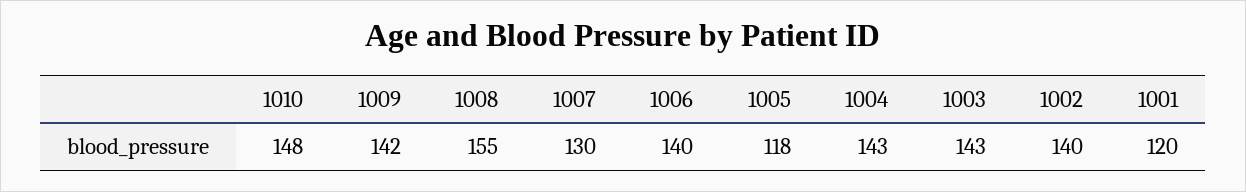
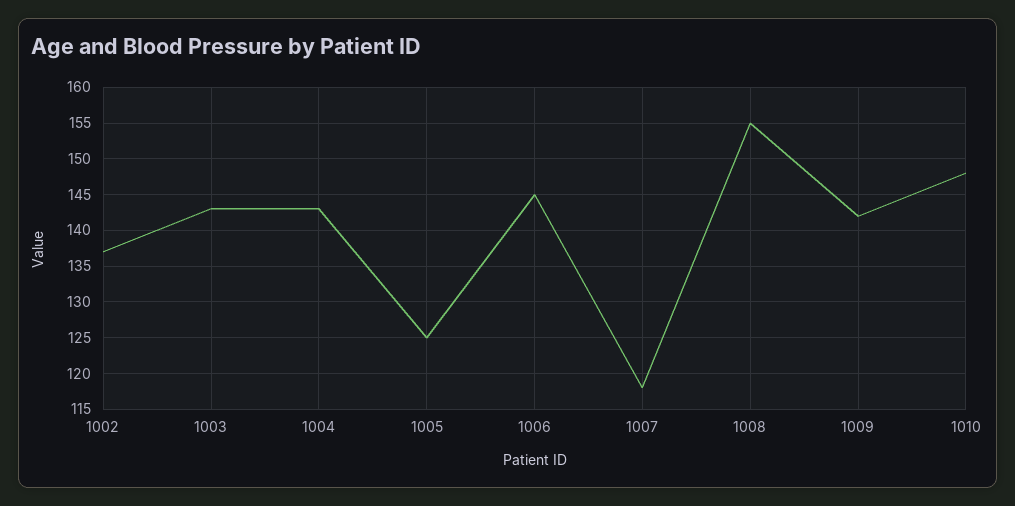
  {
    "1010": 148,
    "1009": 142,
    "1008": 155,
-   "1007": 130,
+   "1007": 118,
-   "1006": 140,
+   "1006": 145,
-   "1005": 118,
+   "1005": 125,
    "1004": 143,
    "1003": 143,
-   "1002": 140,
+   "1002": 137
-   "1001": 120
  }

